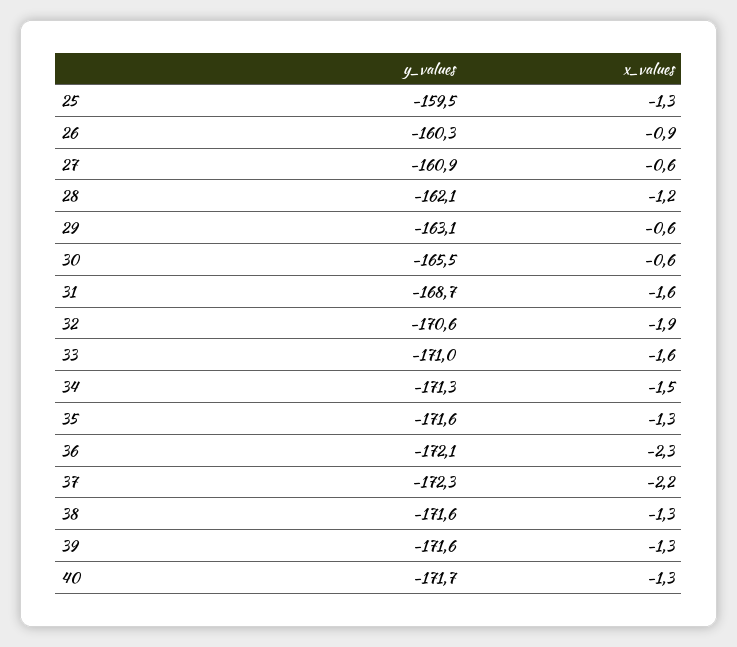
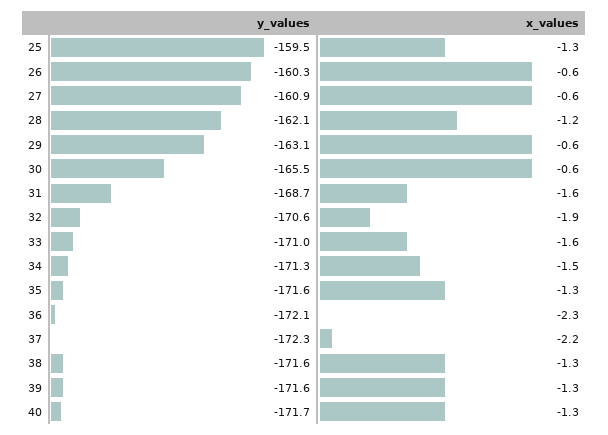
  {
    "y_values": {
      "25": -159.5,
      "26": -160.3,
      "27": -160.9,
      "28": -162.1,
      "29": -163.1,
      "30": -165.5,
      "31": -168.7,
      "32": -170.6,
      "33": -171,
      "34": -171.3,
      "35": -171.6,
      "36": -172.1,
      "37": -172.3,
      "38": -171.6,
      "39": -171.6,
      "40": -171.7
    },
    "x_values": {
      "25": -1.3,
-     "26": -0.9,
+     "26": -0.6,
      "27": -0.6,
      "28": -1.2,
      "29": -0.6,
      "30": -0.6,
      "31": -1.6,
      "32": -1.9,
      "33": -1.6,
      "34": -1.5,
      "35": -1.3,
      "36": -2.3,
      "37": -2.2,
      "38": -1.3,
      "39": -1.3,
      "40": -1.3
    }
  }

